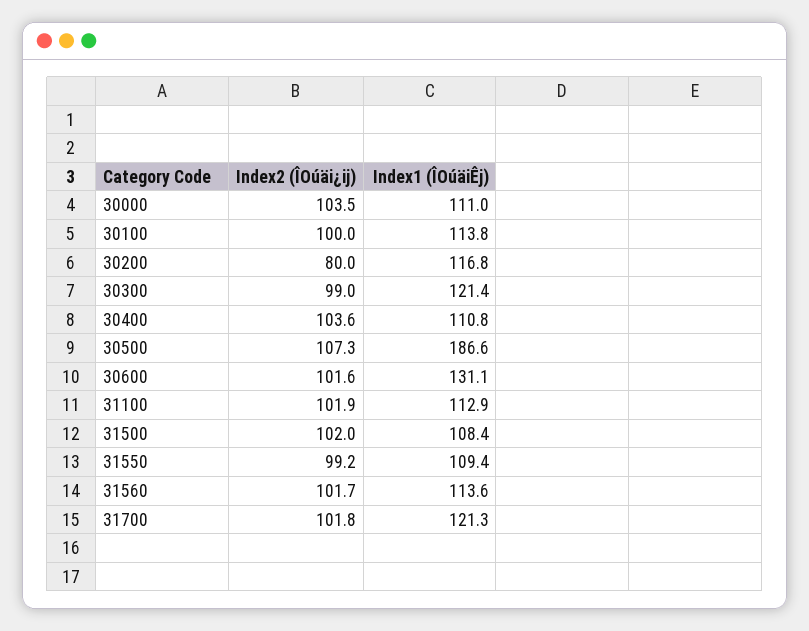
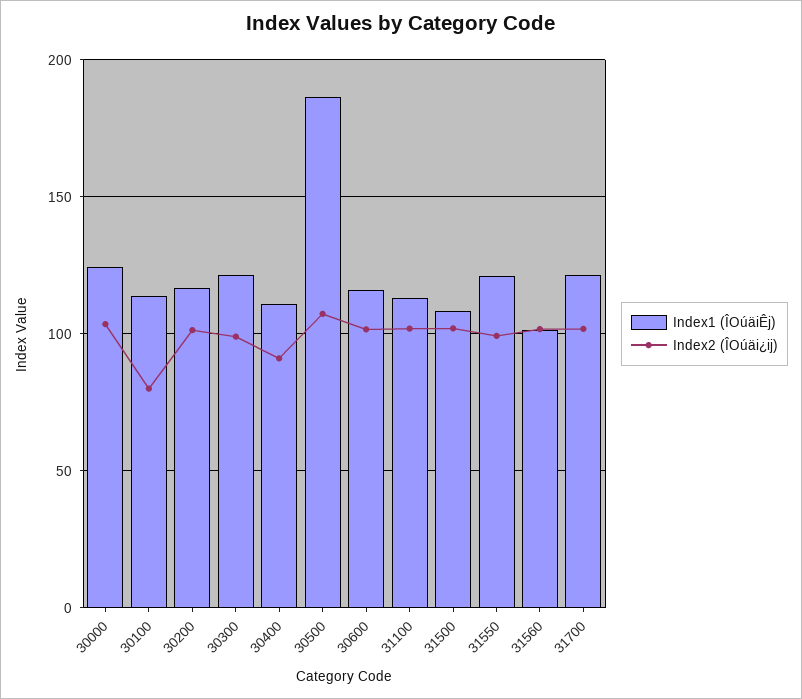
  {
    "Index2 (ÎOúäi¿ij)": {
      "30000": 103.5,
-     "30100": 100,
+     "30100": 80,
-     "30200": 80,
+     "30200": 100,
      "30300": 99,
-     "30400": 103.6,
+     "30400": 90,
      "30500": 107.3,
      "30600": 101.6,
      "31100": 101.9,
      "31500": 102,
      "31550": 99.2,
      "31560": 101.7,
      "31700": 101.8
    },
    "Index1 (ÎOúäiÊj)": {
-     "30000": 111,
+     "30000": 125,
      "30100": 113.8,
      "30200": 116.8,
      "30300": 121.4,
      "30400": 110.8,
      "30500": 186.6,
-     "30600": 131.1,
+     "30600": 115,
      "31100": 112.9,
      "31500": 108.4,
-     "31550": 109.4,
+     "31550": 120,
-     "31560": 113.6,
+     "31560": 100,
      "31700": 121.3
    }
  }

